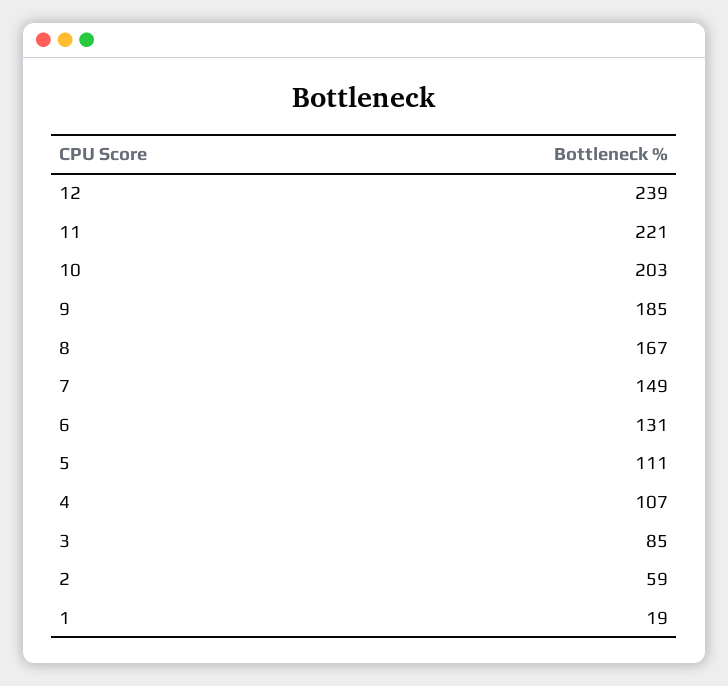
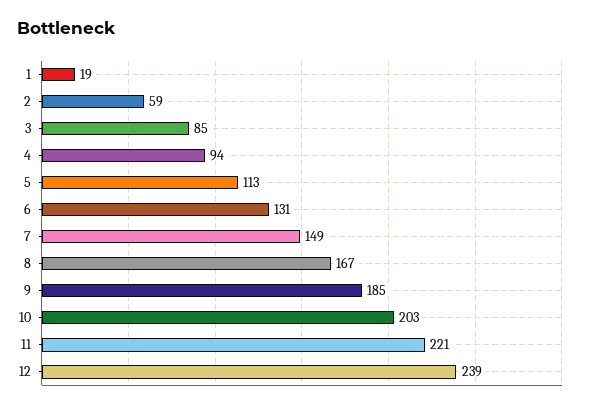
  {
    "12": 239,
    "11": 221,
    "10": 203,
    "9": 185,
    "8": 167,
    "7": 149,
    "6": 131,
-   "5": 111,
+   "5": 113,
-   "4": 107,
+   "4": 94,
    "3": 85,
    "2": 59,
    "1": 19
  }

